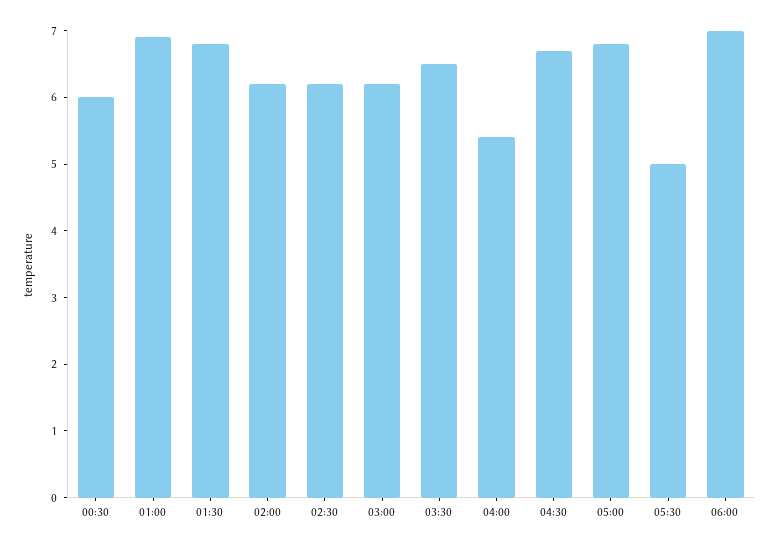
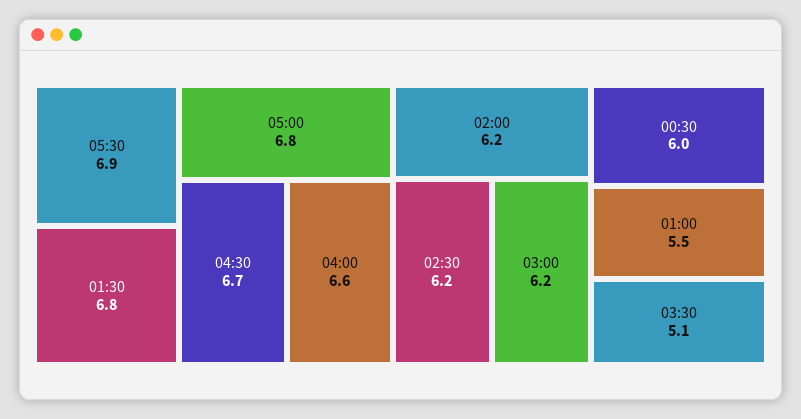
  {
    "00:30": 6,
-   "01:00": 7,
+   "01:00": 5.5,
    "01:30": 6.8,
    "02:00": 6.2,
    "02:30": 6.2,
    "03:00": 6.2,
-   "03:30": 6.5,
+   "03:30": 5.1,
-   "04:00": 5.5,
+   "04:00": 6.6,
    "04:30": 6.7,
    "05:00": 6.8,
-   "05:30": 5,
+   "05:30": 6.9
-   "06:00": 7
  }

